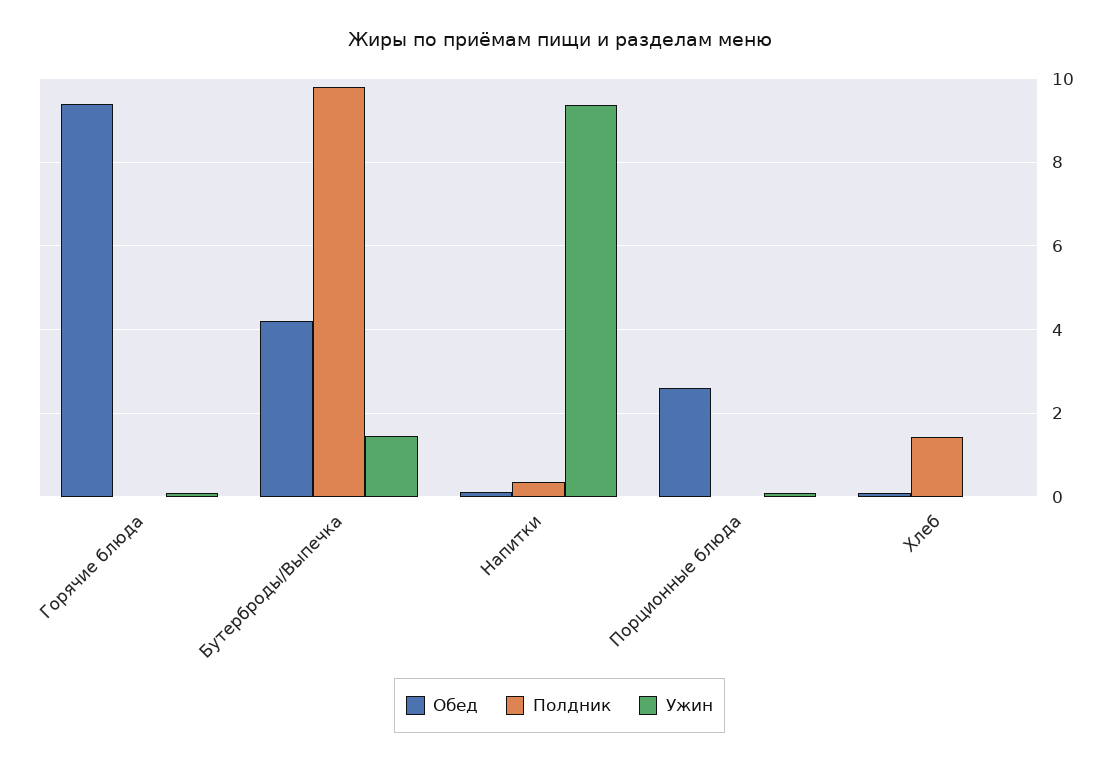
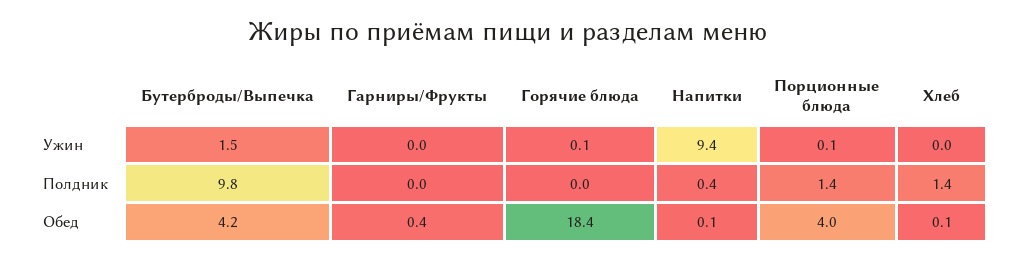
  {
    "Обед": {
-     "Горячие блюда": 9.4,
+     "Горячие блюда": 18.4,
      "Бутерброды/Выпечка": 4.2,
      "Напитки": 0.1,
-     "Порционные блюда": 2.6,
+     "Порционные блюда": 4,
-     "Хлеб": 0.1
+     "Хлеб": 0.1,
+     "Гарниры/Фрукты": 0.4
    },
    "Полдник": {
      "Горячие блюда": 0,
      "Бутерброды/Выпечка": 9.8,
      "Напитки": 0.4,
-     "Порционные блюда": 0,
+     "Порционные блюда": 1.4,
-     "Хлеб": 1.4
+     "Хлеб": 1.4,
+     "Гарниры/Фрукты": 0
    },
    "Ужин": {
      "Горячие блюда": 0.1,
      "Бутерброды/Выпечка": 1.5,
      "Напитки": 9.4,
      "Порционные блюда": 0.1,
-     "Хлеб": 0
+     "Хлеб": 0,
+     "Гарниры/Фрукты": 0
    }
  }

